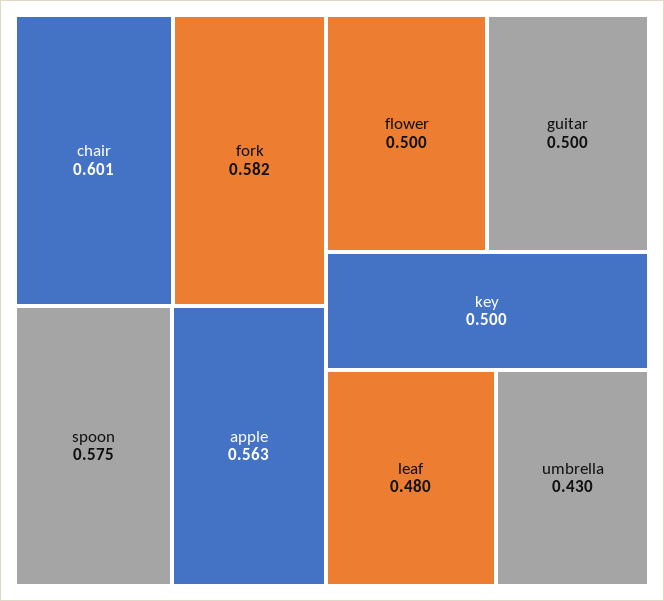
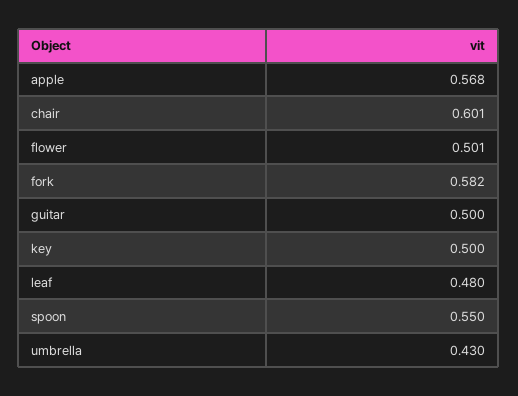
  {
    "chair": 0.601,
    "fork": 0.582,
-   "spoon": 0.575,
+   "spoon": 0.55,
-   "apple": 0.563,
+   "apple": 0.568,
-   "flower": 0.5,
+   "flower": 0.501,
    "guitar": 0.5,
    "key": 0.5,
    "leaf": 0.48,
    "umbrella": 0.43
  }

